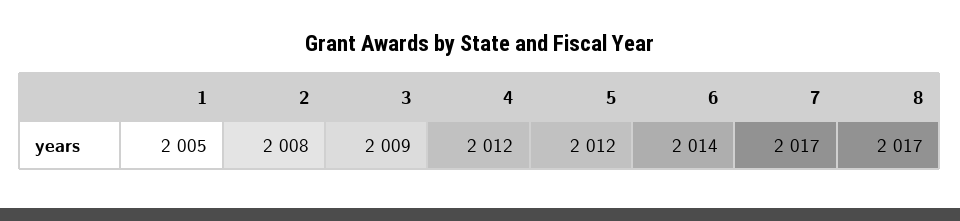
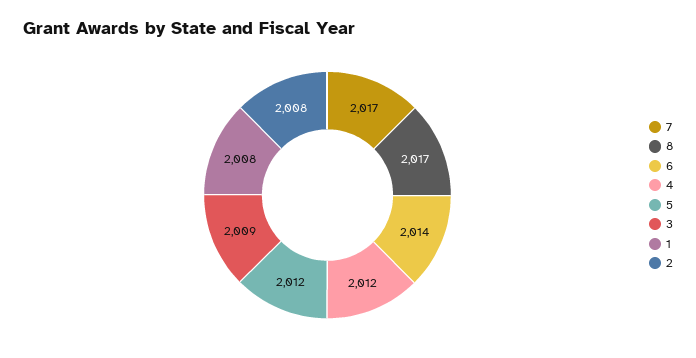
  {
-   "1": 2005,
+   "1": 2008,
    "2": 2008,
    "3": 2009,
    "4": 2012,
    "5": 2012,
    "6": 2014,
    "7": 2017,
    "8": 2017
  }

